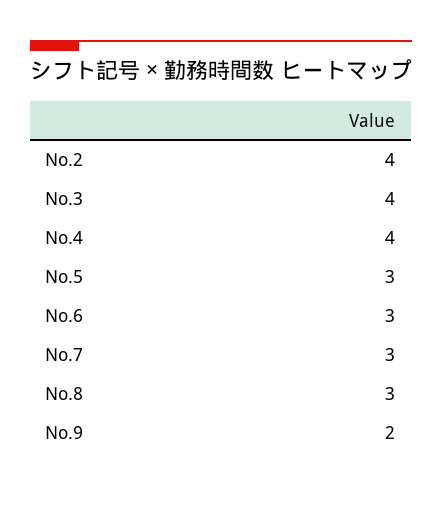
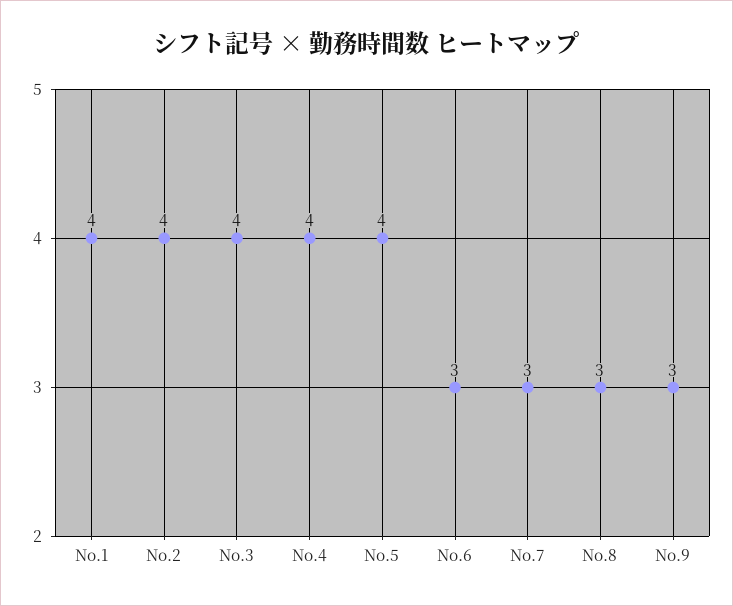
  {
    "No.2": 4,
    "No.3": 4,
    "No.4": 4,
-   "No.5": 3,
+   "No.5": 4,
    "No.6": 3,
    "No.7": 3,
    "No.8": 3,
-   "No.9": 2
+   "No.9": 3,
+   "No.1": 4
  }

